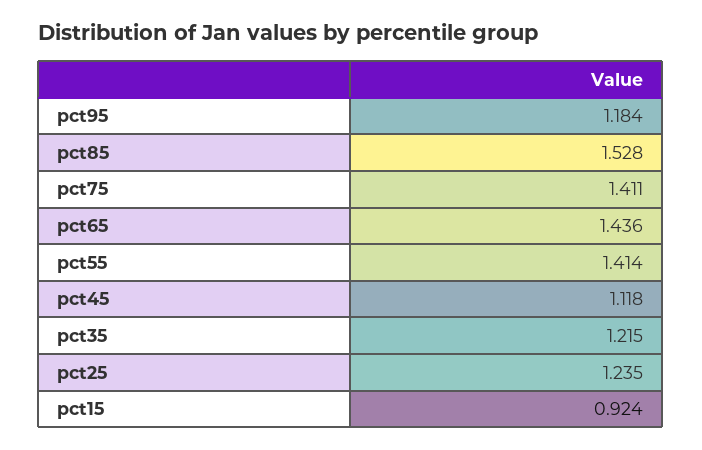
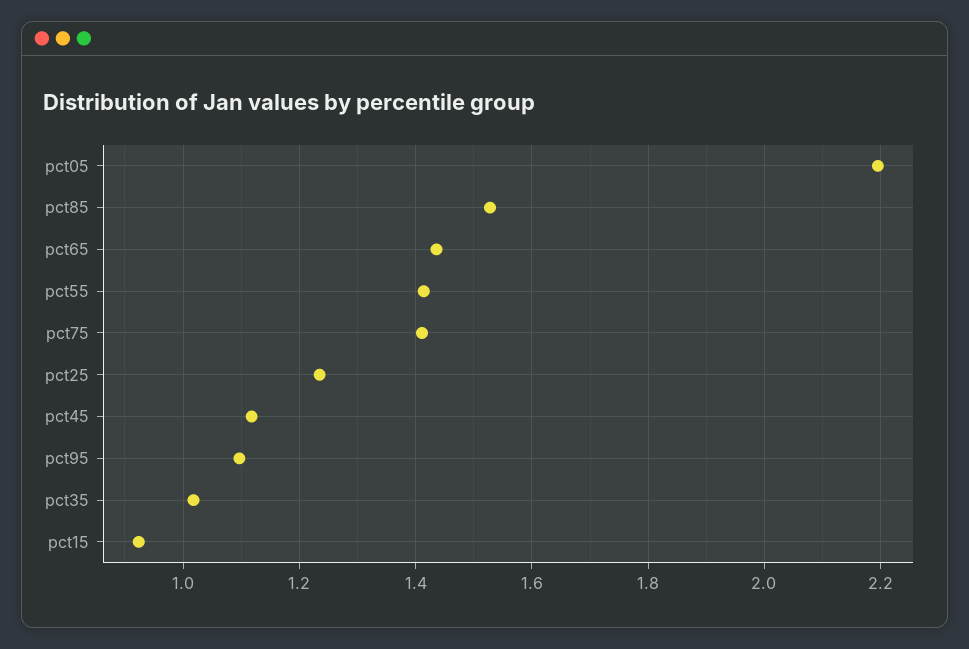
  {
-   "pct95": 1.184,
+   "pct95": 1.1,
    "pct85": 1.528,
    "pct75": 1.411,
    "pct65": 1.436,
    "pct55": 1.414,
    "pct45": 1.118,
-   "pct35": 1.215,
+   "pct35": 1.02,
    "pct25": 1.235,
-   "pct15": 0.924
+   "pct15": 0.924,
+   "pct05": 2.2
  }

